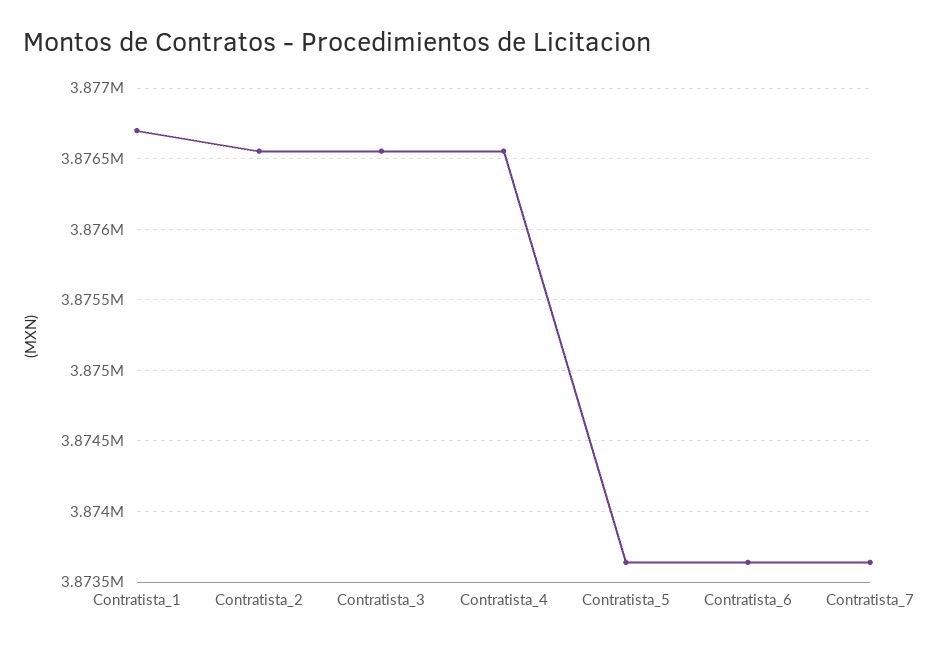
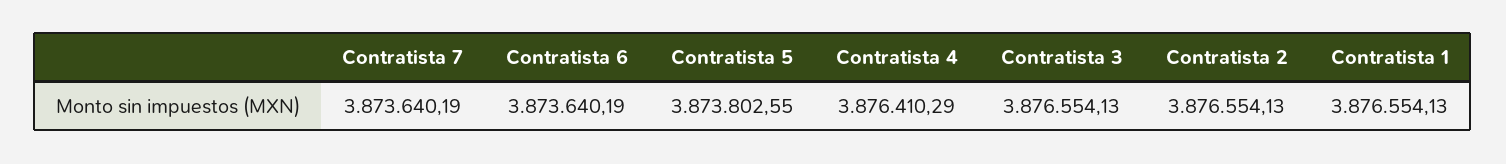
  {
-   "Contratista_1": 3876700,
+   "Contratista_1": 3876554.13,
    "Contratista_2": 3876554.13,
    "Contratista_3": 3876554.13,
-   "Contratista_4": 3876550,
+   "Contratista_4": 3876410.29,
-   "Contratista_5": 3873650,
+   "Contratista_5": 3873802.55,
    "Contratista_6": 3873640.19,
    "Contratista_7": 3873640.19
  }

